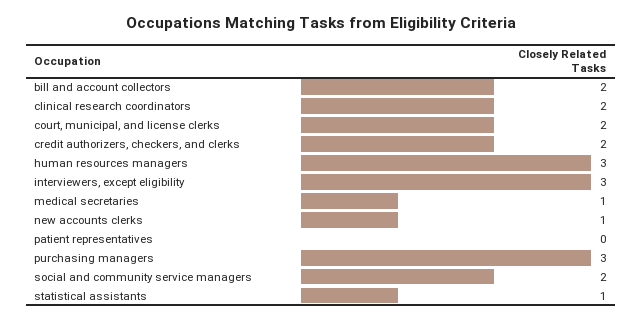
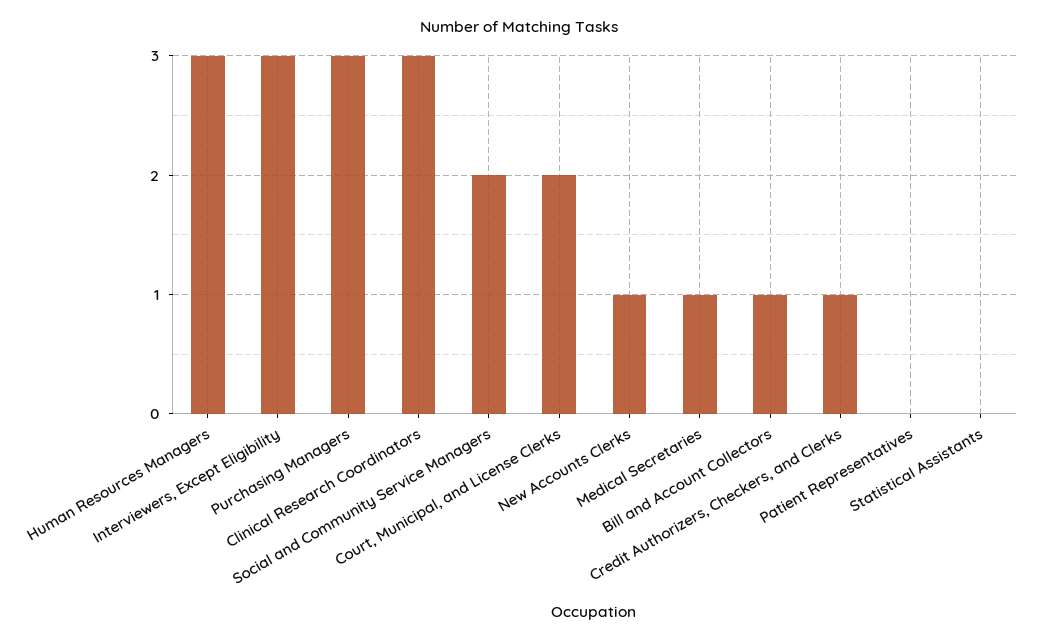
  {
-   "bill and account collectors": 2,
+   "bill and account collectors": 1,
-   "clinical research coordinators": 2,
+   "clinical research coordinators": 3,
    "court, municipal, and license clerks": 2,
-   "credit authorizers, checkers, and clerks": 2,
+   "credit authorizers, checkers, and clerks": 1,
    "human resources managers": 3,
    "interviewers, except eligibility": 3,
    "medical secretaries": 1,
    "new accounts clerks": 1,
    "patient representatives": 0,
    "purchasing managers": 3,
    "social and community service managers": 2,
-   "statistical assistants": 1
+   "statistical assistants": 0
  }

